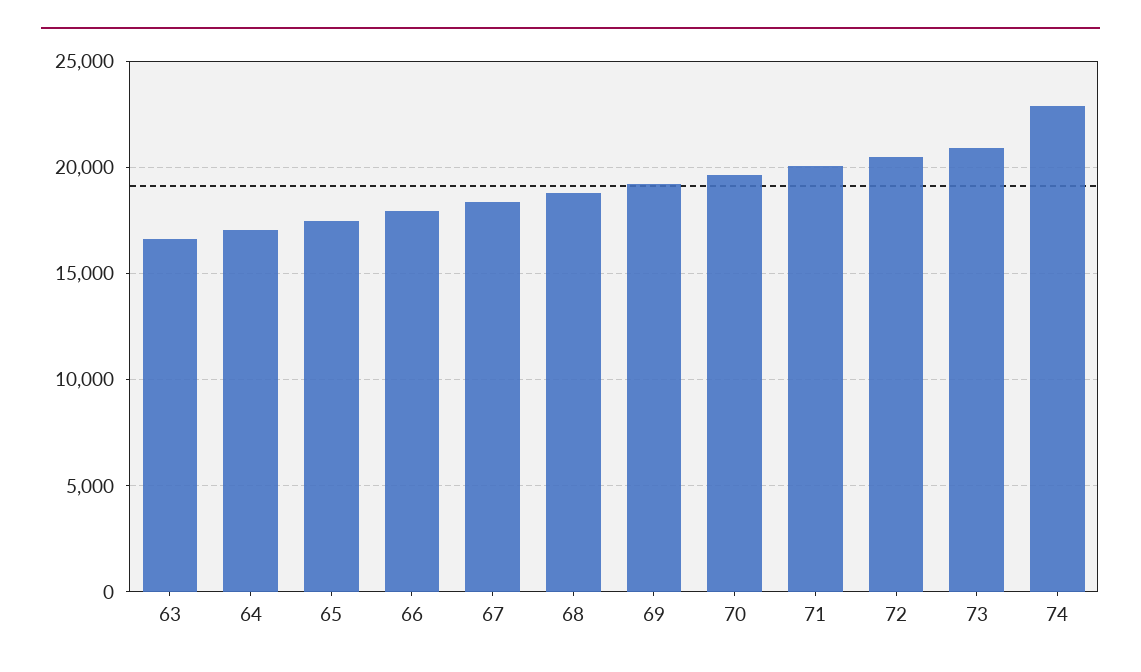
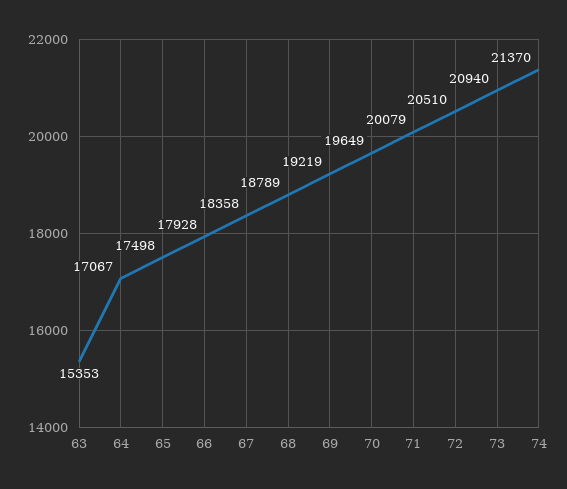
  {
-   "63": 16500,
+   "63": 15353,
    "64": 17067,
    "65": 17498,
    "66": 17928,
    "67": 18358,
    "68": 18789,
    "69": 19219,
    "70": 19649,
    "71": 20079,
    "72": 20510,
    "73": 20940,
-   "74": 23000
+   "74": 21370
  }

